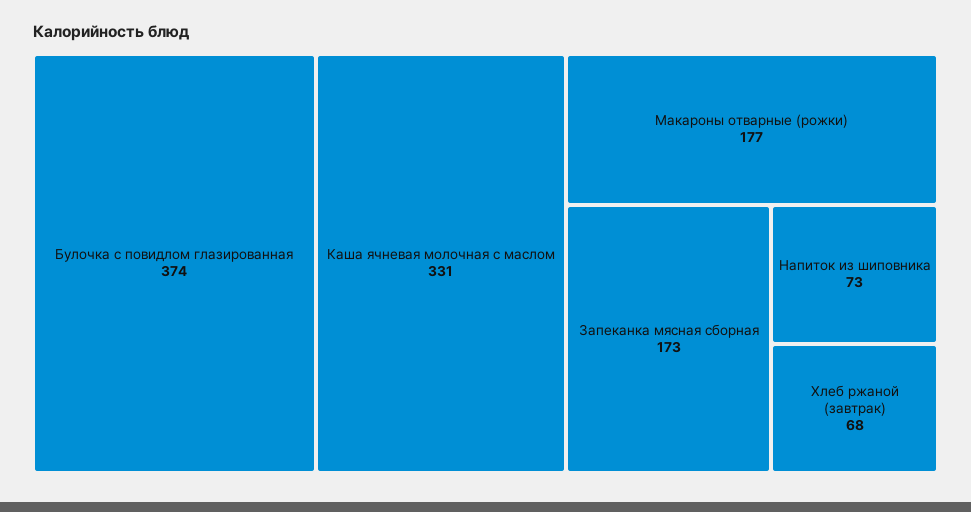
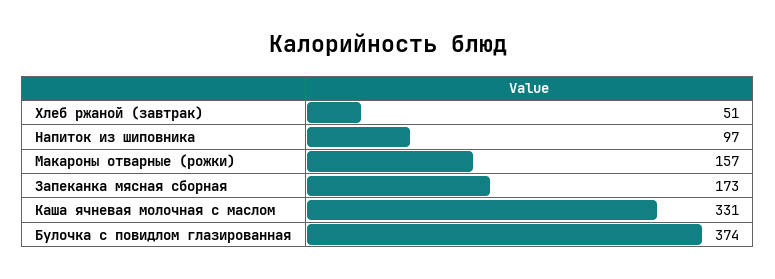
  {
    "Булочка с повидлом глазированная": 374,
    "Каша ячневая молочная с маслом": 331,
-   "Макароны отварные (рожки)": 177,
+   "Макароны отварные (рожки)": 157,
    "Запеканка мясная сборная": 173,
-   "Напиток из шиповника": 73,
+   "Напиток из шиповника": 97,
-   "Хлеб ржаной (завтрак)": 68
+   "Хлеб ржаной (завтрак)": 51
  }

